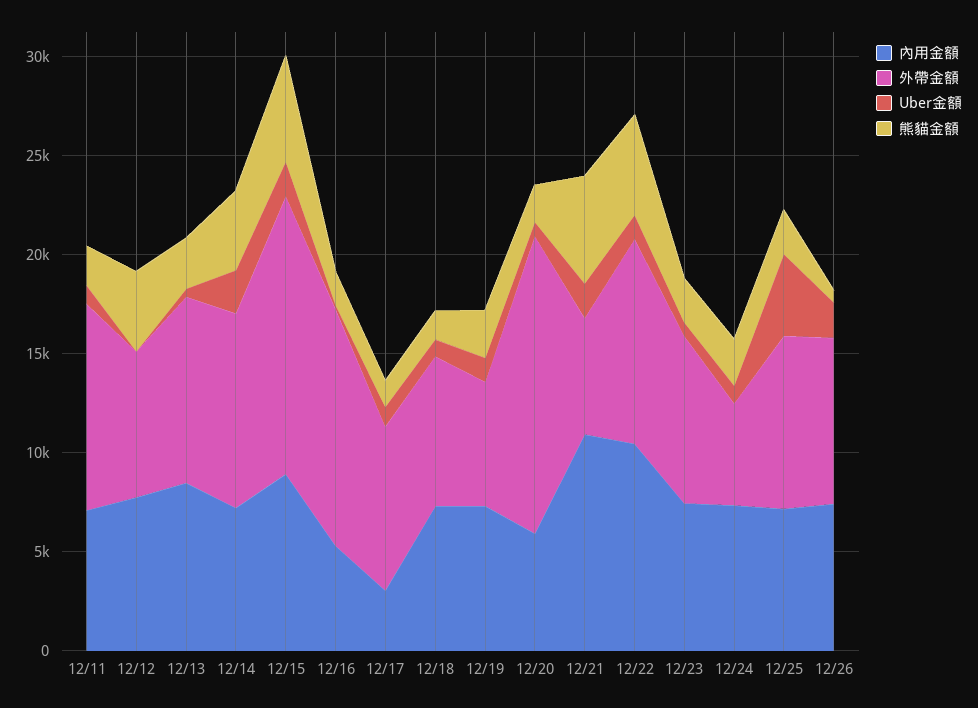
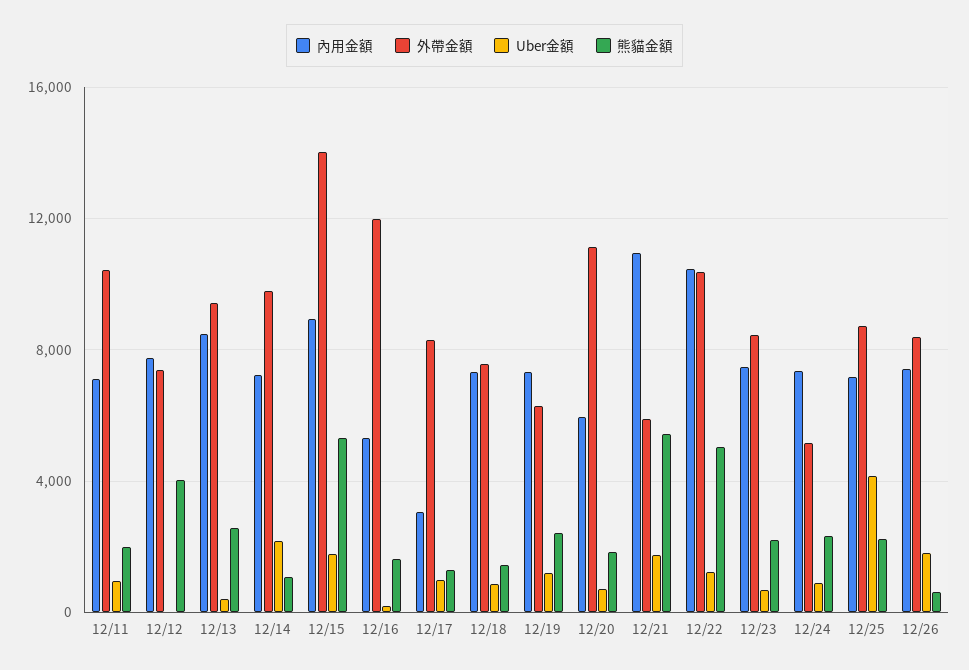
  {
    "內用金額": {
      "12/11": 7000,
      "12/12": 8000,
      "12/13": 8500,
      "12/14": 7000,
      "12/15": 9000,
      "12/16": 5500,
      "12/17": 3000,
      "12/18": 7500,
      "12/19": 7500,
      "12/20": 6000,
      "12/21": 11000,
      "12/22": 10500,
      "12/23": 7500,
      "12/24": 7500,
      "12/25": 7000,
      "12/26": 7500
    },
    "外帶金額": {
      "12/11": 10500,
      "12/12": 7500,
      "12/13": 9500,
      "12/14": 10000,
      "12/15": 14000,
      "12/16": 12000,
      "12/17": 8500,
      "12/18": 7500,
      "12/19": 6500,
-     "12/20": 15000,
+     "12/20": 11000,
      "12/21": 6000,
      "12/22": 10500,
      "12/23": 8500,
      "12/24": 5000,
      "12/25": 8500,
      "12/26": 8500
    },
    "Uber金額": {
      "12/11": 1000,
      "12/12": 0,
      "12/13": 500,
      "12/14": 2000,
      "12/15": 2000,
      "12/16": 0,
      "12/17": 1000,
      "12/18": 1000,
      "12/19": 1000,
      "12/20": 500,
      "12/21": 2000,
      "12/22": 1000,
      "12/23": 500,
      "12/24": 1000,
      "12/25": 4000,
      "12/26": 2000
    },
    "熊貓金額": {
      "12/11": 2000,
      "12/12": 4000,
      "12/13": 2500,
-     "12/14": 4000,
+     "12/14": 1000,
      "12/15": 5500,
      "12/16": 1500,
      "12/17": 1500,
      "12/18": 1500,
      "12/19": 2500,
      "12/20": 2000,
      "12/21": 5500,
      "12/22": 5000,
      "12/23": 2000,
      "12/24": 2500,
      "12/25": 2000,
      "12/26": 500
    }
  }

